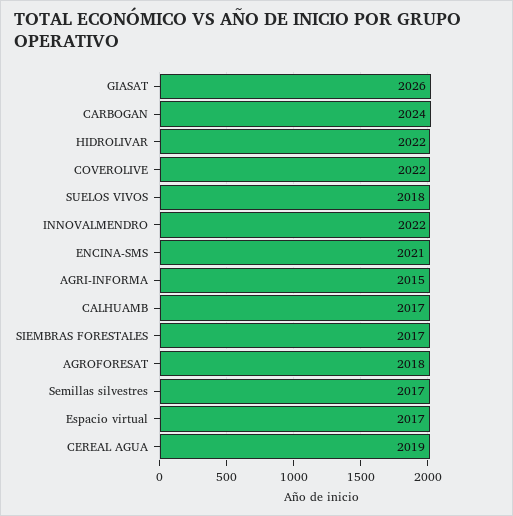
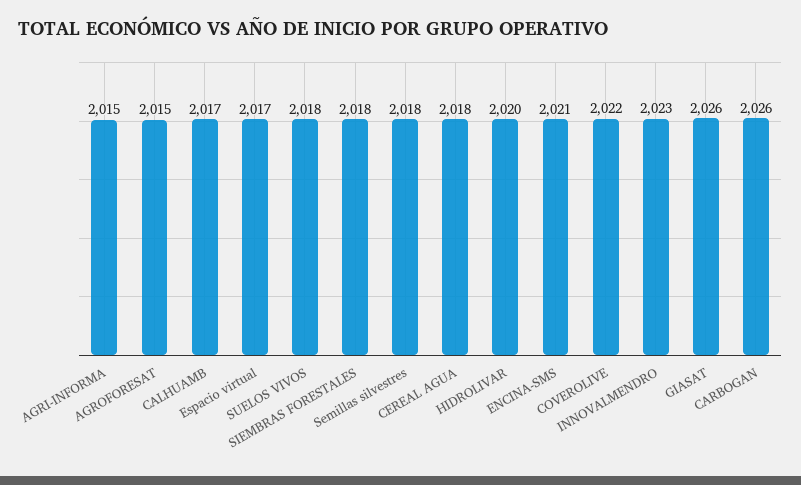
  {
    "GIASAT": 2026,
-   "CARBOGAN": 2024,
+   "CARBOGAN": 2026,
-   "HIDROLIVAR": 2022,
+   "HIDROLIVAR": 2020,
    "COVEROLIVE": 2022,
    "SUELOS VIVOS": 2018,
-   "INNOVALMENDRO": 2022,
+   "INNOVALMENDRO": 2023,
    "ENCINA-SMS": 2021,
    "AGRI-INFORMA": 2015,
    "CALHUAMB": 2017,
-   "SIEMBRAS FORESTALES": 2017,
+   "SIEMBRAS FORESTALES": 2018,
-   "AGROFORESAT": 2018,
+   "AGROFORESAT": 2015,
-   "Semillas silvestres": 2017,
+   "Semillas silvestres": 2018,
    "Espacio virtual": 2017,
-   "CEREAL AGUA": 2019
+   "CEREAL AGUA": 2018
  }

